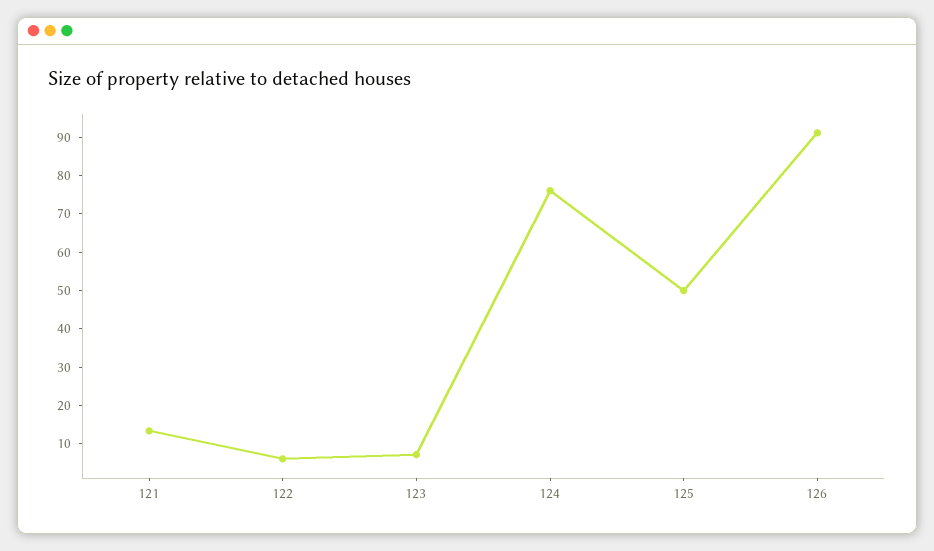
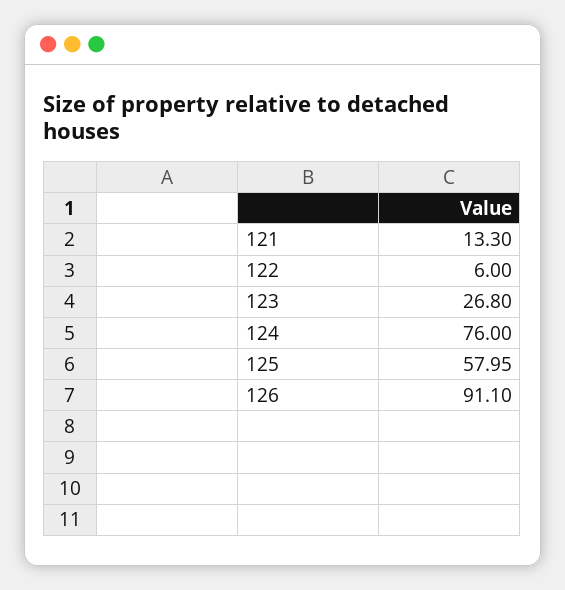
  {
    "121": 13.3,
    "122": 6,
-   "123": 7.5,
+   "123": 26.8,
    "124": 76,
-   "125": 50,
+   "125": 57.95,
    "126": 91.1
  }

